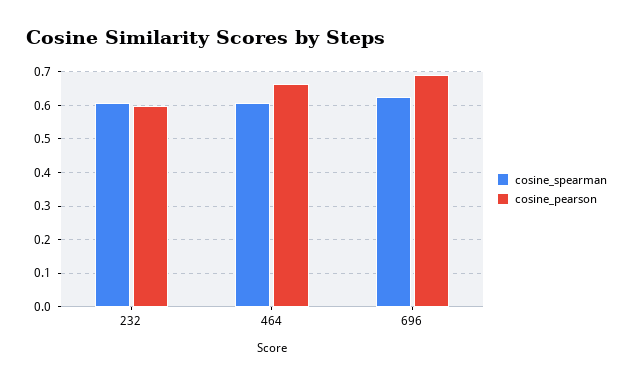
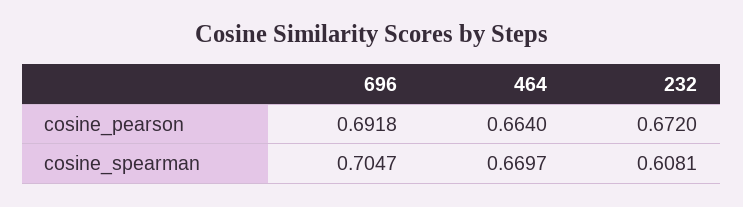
  {
    "cosine_spearman": {
      "232": 0.6081,
-     "464": 0.6,
+     "464": 0.6697,
-     "696": 0.62
+     "696": 0.7047
    },
    "cosine_pearson": {
-     "232": 0.6,
+     "232": 0.672,
      "464": 0.664,
      "696": 0.6918
    }
  }

